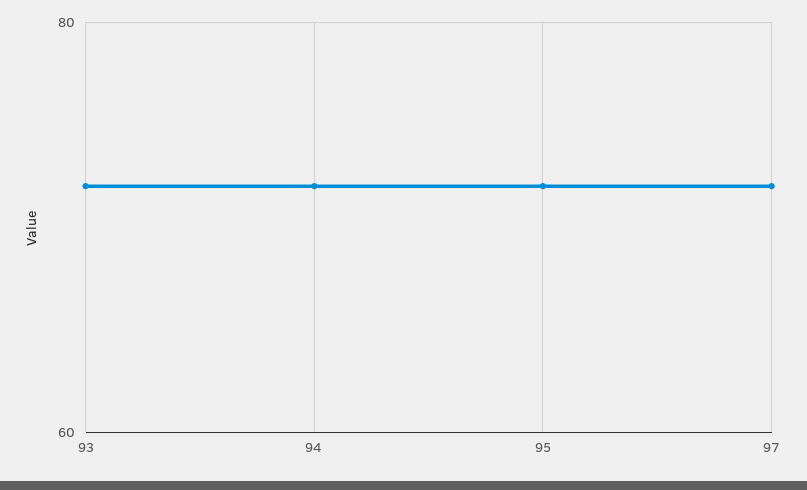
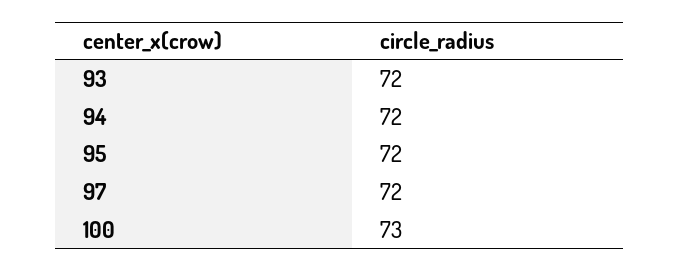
  {
    "93": 72,
    "94": 72,
    "95": 72,
-   "97": 72
+   "97": 72,
+   "100": 73
  }

